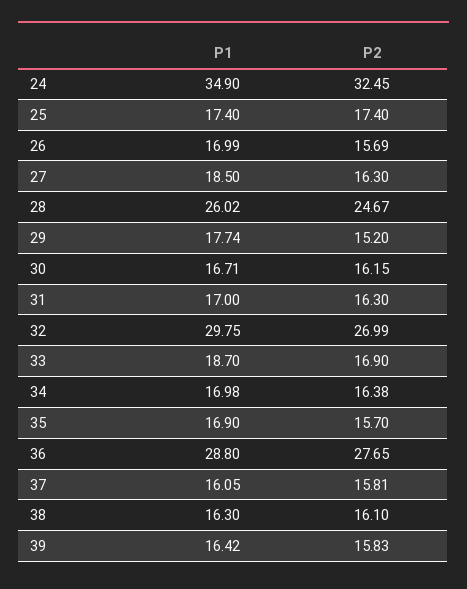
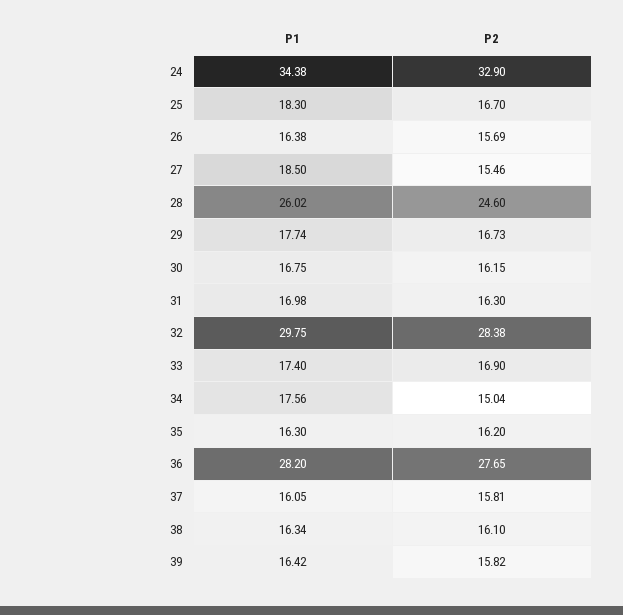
  {
    "P1": {
-     "24": 34.9,
+     "24": 34.38,
-     "25": 17.4,
+     "25": 18.3,
-     "26": 16.99,
+     "26": 16.38,
      "27": 18.5,
      "28": 26.02,
      "29": 17.74,
-     "30": 16.71,
+     "30": 16.75,
-     "31": 17,
+     "31": 16.98,
      "32": 29.75,
-     "33": 18.7,
+     "33": 17.4,
-     "34": 16.98,
+     "34": 17.56,
-     "35": 16.9,
+     "35": 16.3,
-     "36": 28.8,
+     "36": 28.2,
      "37": 16.05,
-     "38": 16.3,
+     "38": 16.34,
      "39": 16.42
    },
    "P2": {
-     "24": 32.45,
+     "24": 32.9,
-     "25": 17.4,
+     "25": 16.7,
      "26": 15.69,
-     "27": 16.3,
+     "27": 15.46,
-     "28": 24.67,
+     "28": 24.6,
-     "29": 15.2,
+     "29": 16.73,
      "30": 16.15,
      "31": 16.3,
-     "32": 26.99,
+     "32": 28.38,
      "33": 16.9,
-     "34": 16.38,
+     "34": 15.04,
-     "35": 15.7,
+     "35": 16.2,
      "36": 27.65,
      "37": 15.81,
      "38": 16.1,
-     "39": 15.83
+     "39": 15.82
    }
  }

